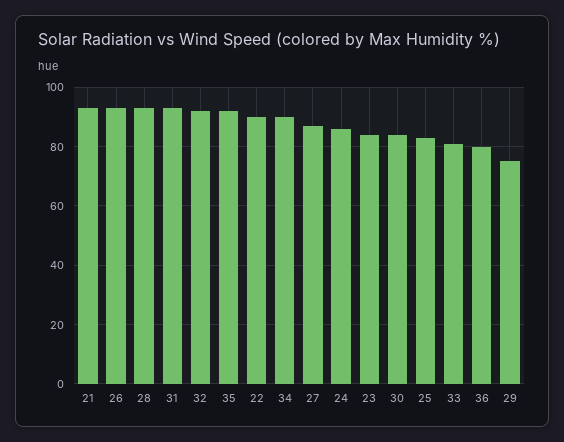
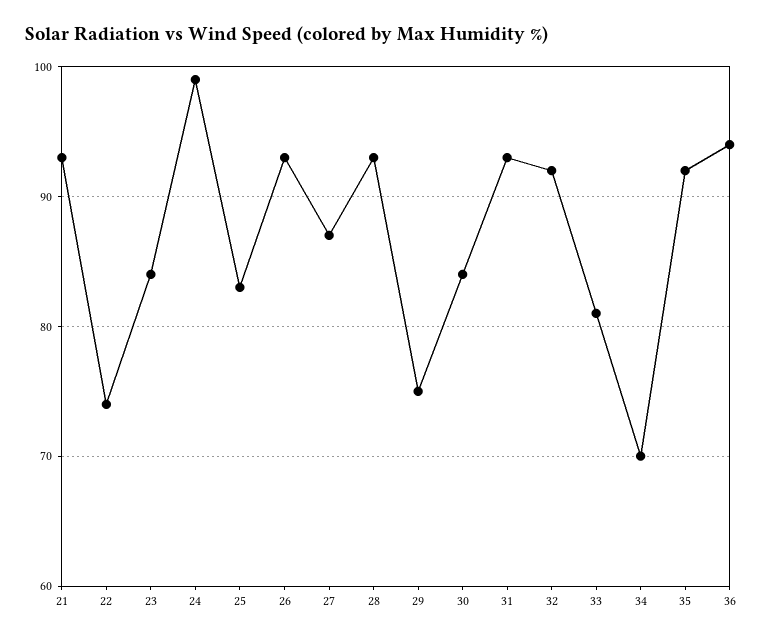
  {
    "21": 93,
    "26": 93,
    "28": 93,
    "31": 93,
    "32": 92,
    "35": 92,
-   "22": 90,
+   "22": 74,
-   "34": 90,
+   "34": 70,
    "27": 87,
-   "24": 85,
+   "24": 99,
    "23": 84,
    "30": 84,
    "25": 83,
    "33": 81,
-   "36": 80,
+   "36": 94,
    "29": 75
  }

